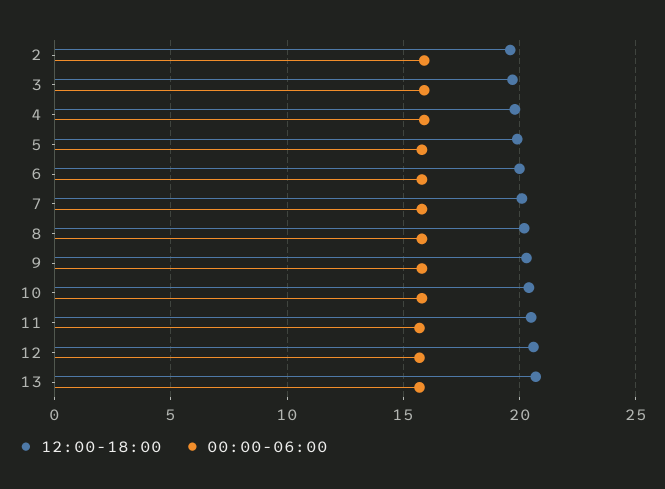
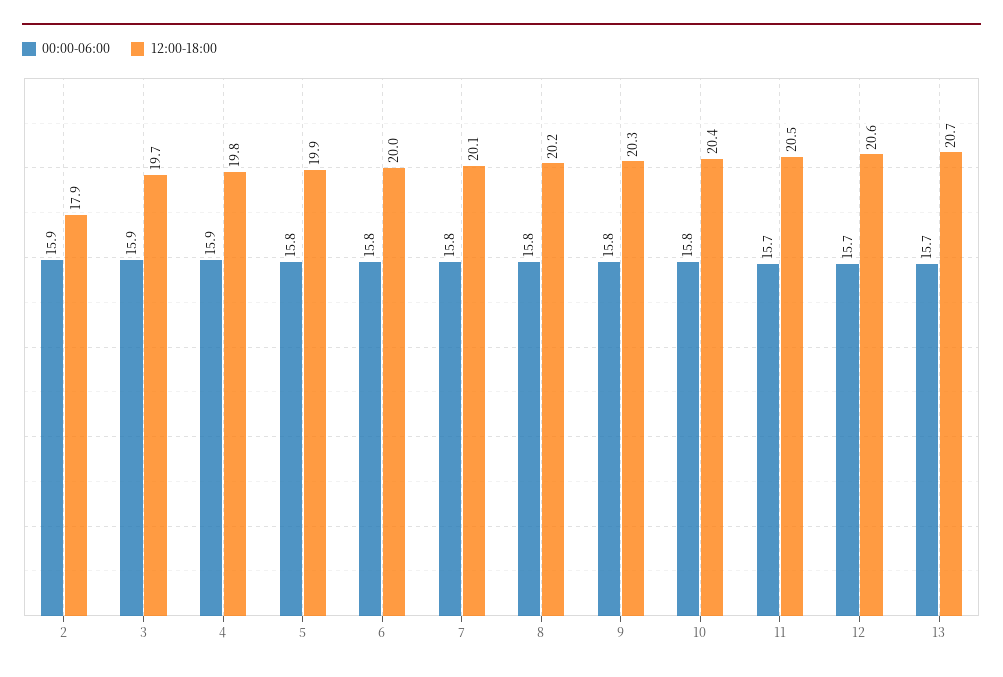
  {
    "12:00-18:00": {
-     "2": 19.5,
+     "2": 17.9,
      "3": 19.7,
      "4": 19.8,
      "5": 19.9,
      "6": 20,
      "7": 20.1,
      "8": 20.2,
      "9": 20.3,
      "10": 20.4,
      "11": 20.5,
      "12": 20.6,
      "13": 20.7
    },
    "00:00-06:00": {
      "2": 15.9,
      "3": 15.9,
      "4": 15.9,
      "5": 15.8,
      "6": 15.8,
      "7": 15.8,
      "8": 15.8,
      "9": 15.8,
      "10": 15.8,
      "11": 15.7,
      "12": 15.7,
      "13": 15.7
    }
  }

